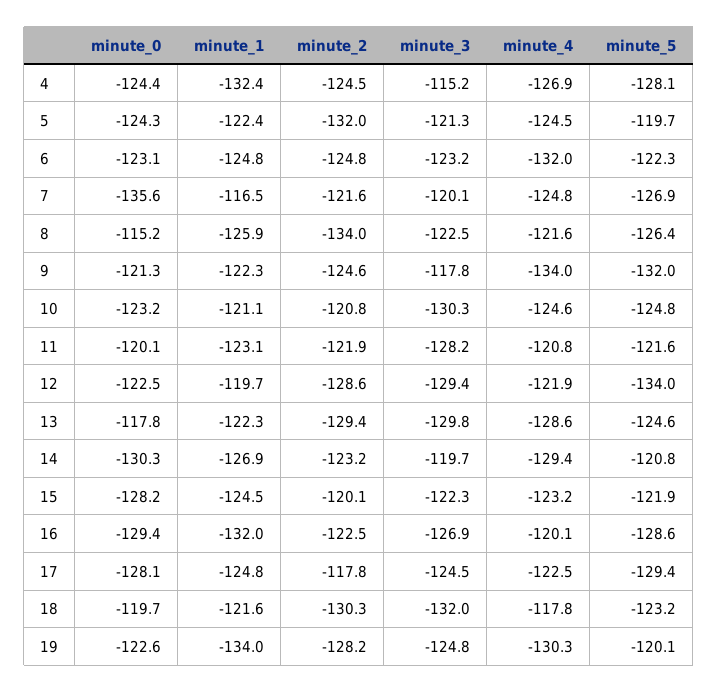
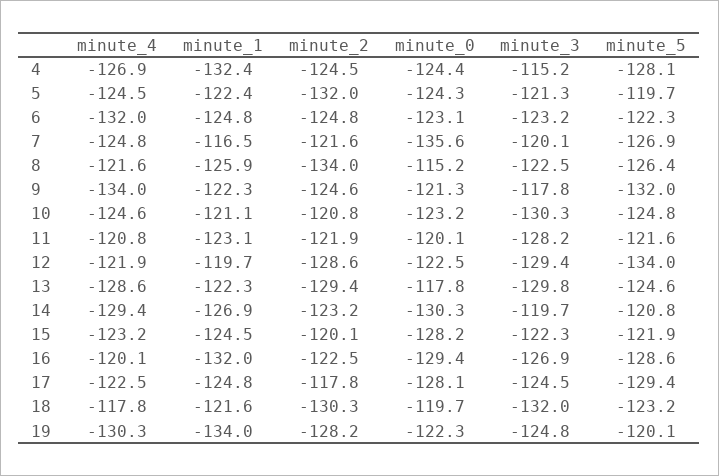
  {
    "minute_0": {
      "4": -124.4,
      "5": -124.3,
      "6": -123.1,
      "7": -135.6,
      "8": -115.2,
      "9": -121.3,
      "10": -123.2,
      "11": -120.1,
      "12": -122.5,
      "13": -117.8,
      "14": -130.3,
      "15": -128.2,
      "16": -129.4,
      "17": -128.1,
      "18": -119.7,
-     "19": -122.6
+     "19": -122.3
    },
    "minute_1": {
      "4": -132.4,
      "5": -122.4,
      "6": -124.8,
      "7": -116.5,
      "8": -125.9,
      "9": -122.3,
      "10": -121.1,
      "11": -123.1,
      "12": -119.7,
      "13": -122.3,
      "14": -126.9,
      "15": -124.5,
      "16": -132,
      "17": -124.8,
      "18": -121.6,
      "19": -134
    },
    "minute_2": {
      "4": -124.5,
      "5": -132,
      "6": -124.8,
      "7": -121.6,
      "8": -134,
      "9": -124.6,
      "10": -120.8,
      "11": -121.9,
      "12": -128.6,
      "13": -129.4,
      "14": -123.2,
      "15": -120.1,
      "16": -122.5,
      "17": -117.8,
      "18": -130.3,
      "19": -128.2
    },
    "minute_3": {
      "4": -115.2,
      "5": -121.3,
      "6": -123.2,
      "7": -120.1,
      "8": -122.5,
      "9": -117.8,
      "10": -130.3,
      "11": -128.2,
      "12": -129.4,
      "13": -129.8,
      "14": -119.7,
      "15": -122.3,
      "16": -126.9,
      "17": -124.5,
      "18": -132,
      "19": -124.8
    },
    "minute_4": {
      "4": -126.9,
      "5": -124.5,
      "6": -132,
      "7": -124.8,
      "8": -121.6,
      "9": -134,
      "10": -124.6,
      "11": -120.8,
      "12": -121.9,
      "13": -128.6,
      "14": -129.4,
      "15": -123.2,
      "16": -120.1,
      "17": -122.5,
      "18": -117.8,
      "19": -130.3
    },
    "minute_5": {
      "4": -128.1,
      "5": -119.7,
      "6": -122.3,
      "7": -126.9,
      "8": -126.4,
      "9": -132,
      "10": -124.8,
      "11": -121.6,
      "12": -134,
      "13": -124.6,
      "14": -120.8,
      "15": -121.9,
      "16": -128.6,
      "17": -129.4,
      "18": -123.2,
      "19": -120.1
    }
  }

